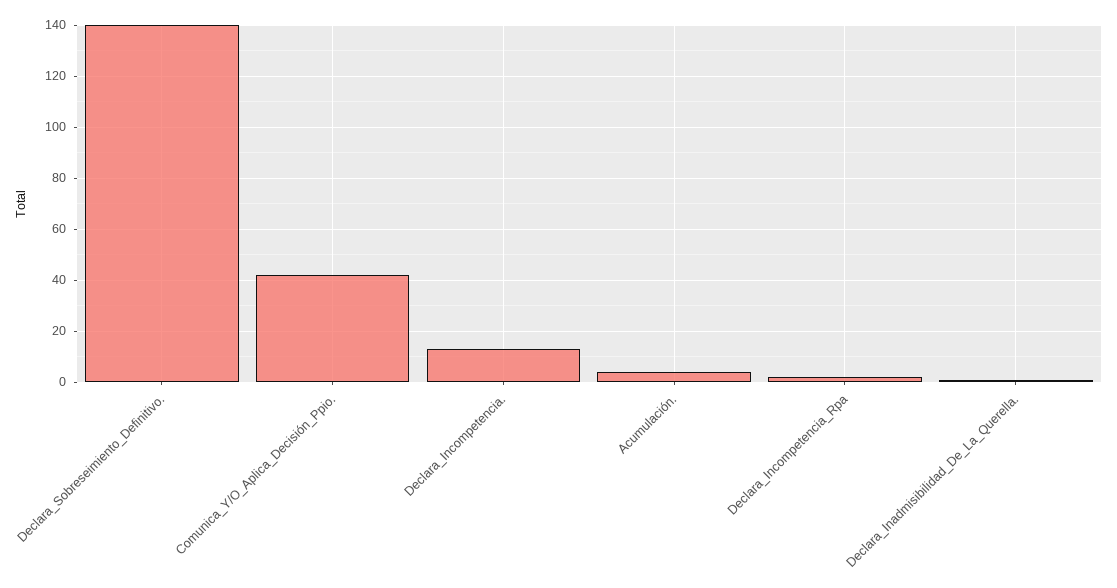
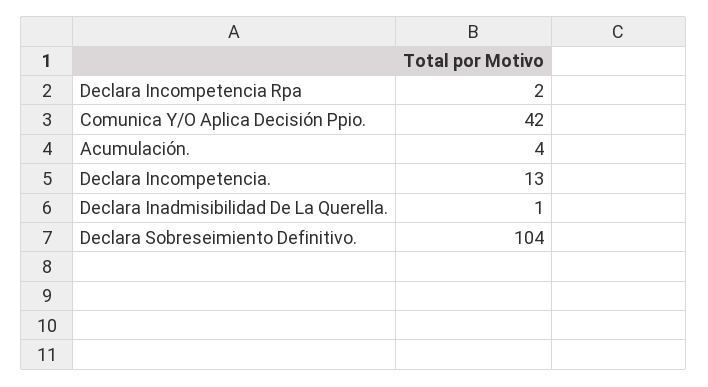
  {
-   "Declara_Sobreseimiento_Definitivo.": 140,
+   "Declara_Sobreseimiento_Definitivo.": 104,
    "Comunica_Y/O_Aplica_Decisión_Ppio.": 42,
    "Declara_Incompetencia.": 13,
    "Acumulación.": 4,
    "Declara_Incompetencia_Rpa": 2,
    "Declara_Inadmisibilidad_De_La_Querella.": 1
  }

